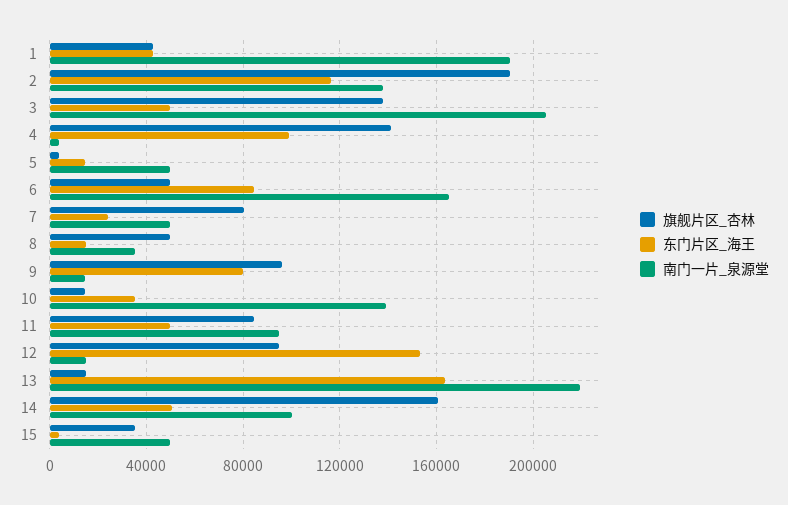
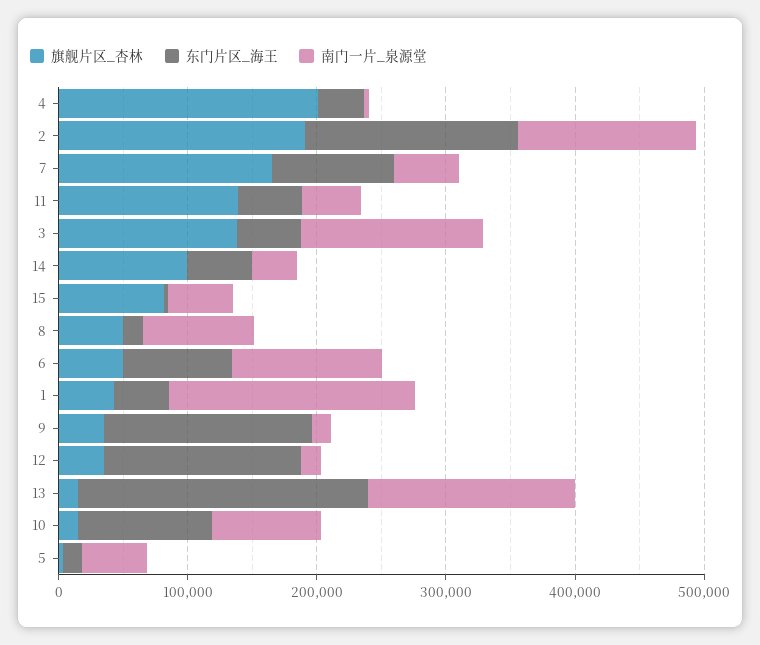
  {
    "旗舰片区_杏林": {
      "1": 45000,
      "2": 190000,
      "3": 140000,
-     "4": 140000,
+     "4": 200000,
      "5": 5000,
      "6": 50000,
-     "7": 80000,
+     "7": 160000,
      "8": 50000,
-     "9": 95000,
+     "9": 40000,
      "10": 15000,
-     "11": 85000,
+     "11": 140000,
-     "12": 95000,
+     "12": 40000,
      "13": 15000,
-     "14": 160000,
+     "14": 100000,
-     "15": 35000
+     "15": 80000
    },
    "东门片区_海王": {
      "1": 45000,
-     "2": 115000,
+     "2": 160000,
      "3": 50000,
-     "4": 100000,
+     "4": 40000,
      "5": 15000,
      "6": 85000,
-     "7": 25000,
+     "7": 100000,
      "8": 15000,
-     "9": 80000,
+     "9": 160000,
-     "10": 35000,
+     "10": 100000,
      "11": 50000,
      "12": 155000,
-     "13": 165000,
+     "13": 220000,
      "14": 50000,
      "15": 5000
    },
    "南门一片_泉源堂": {
      "1": 190000,
      "2": 140000,
-     "3": 205000,
+     "3": 140000,
      "4": 5000,
      "5": 50000,
-     "6": 165000,
+     "6": 120000,
      "7": 50000,
-     "8": 35000,
+     "8": 80000,
      "9": 15000,
-     "10": 140000,
+     "10": 80000,
-     "11": 95000,
+     "11": 40000,
      "12": 15000,
-     "13": 220000,
+     "13": 160000,
-     "14": 100000,
+     "14": 40000,
      "15": 50000
    }
  }

